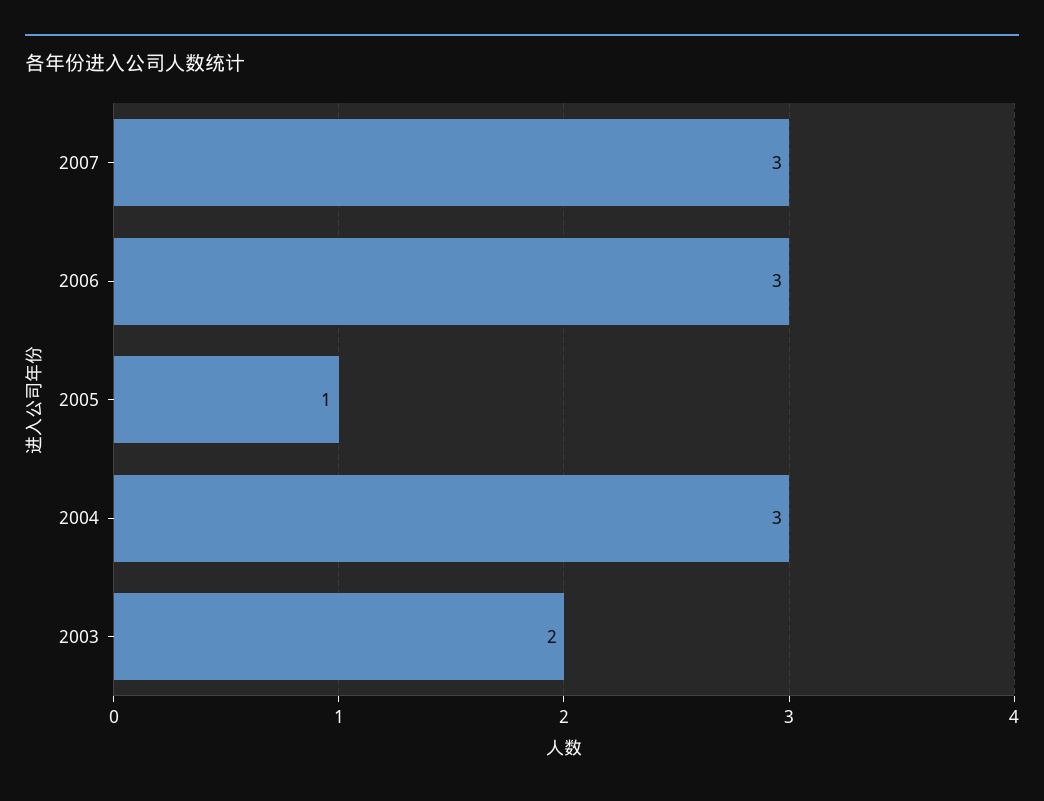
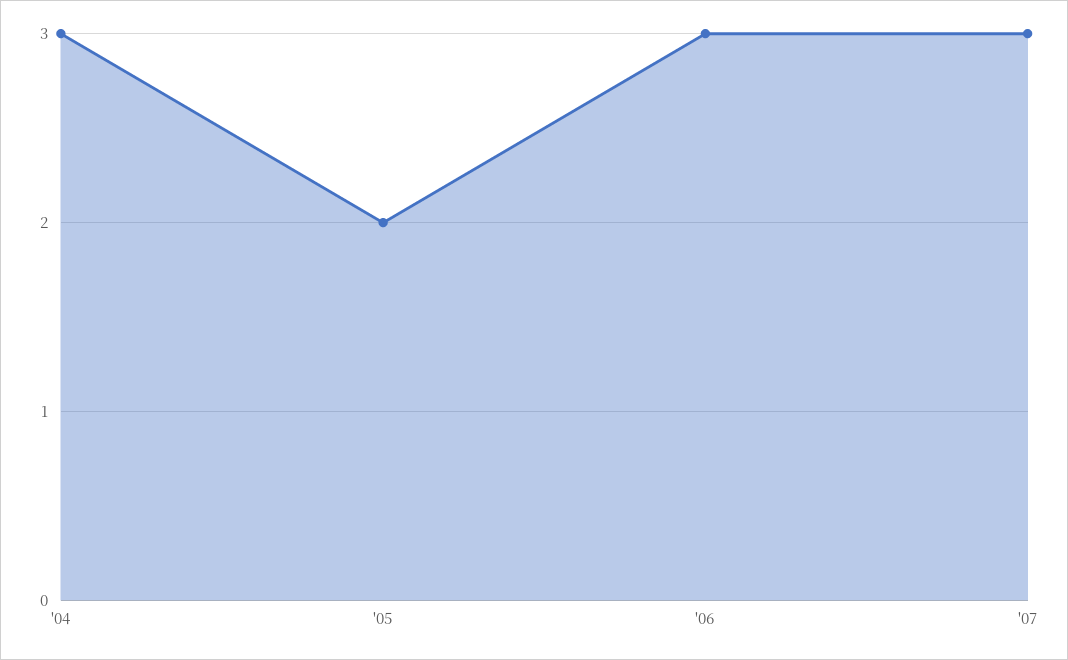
  {
    "2007": 3,
    "2006": 3,
-   "2005": 1,
+   "2005": 2,
-   "2004": 3,
+   "2004": 3
-   "2003": 2
  }

